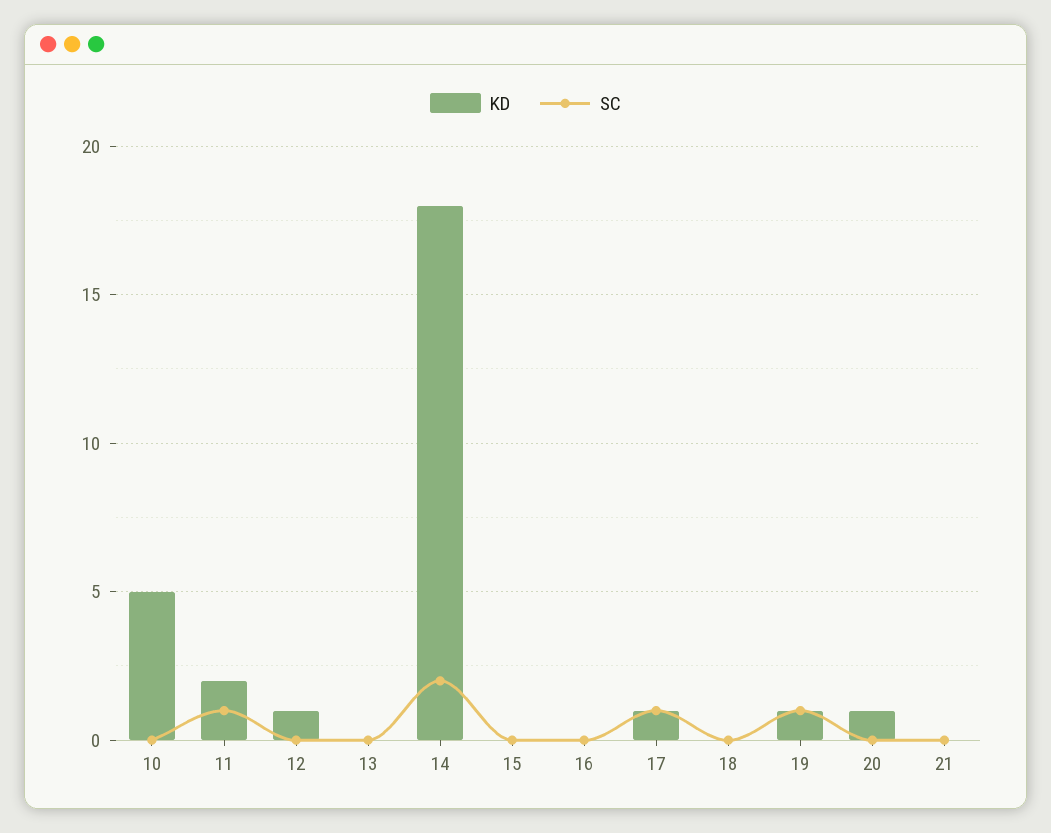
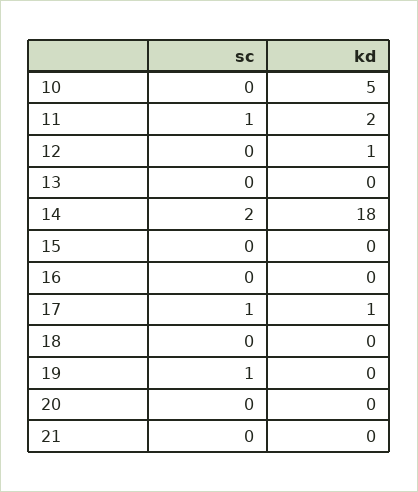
  {
    "KD": {
      "10": 5,
      "11": 2,
      "12": 1,
      "13": 0,
      "14": 18,
      "15": 0,
      "16": 0,
      "17": 1,
      "18": 0,
-     "19": 1,
+     "19": 0,
-     "20": 1,
+     "20": 0,
      "21": 0
    },
    "SC": {
      "10": 0,
      "11": 1,
      "12": 0,
      "13": 0,
      "14": 2,
      "15": 0,
      "16": 0,
      "17": 1,
      "18": 0,
      "19": 1,
      "20": 0,
      "21": 0
    }
  }

